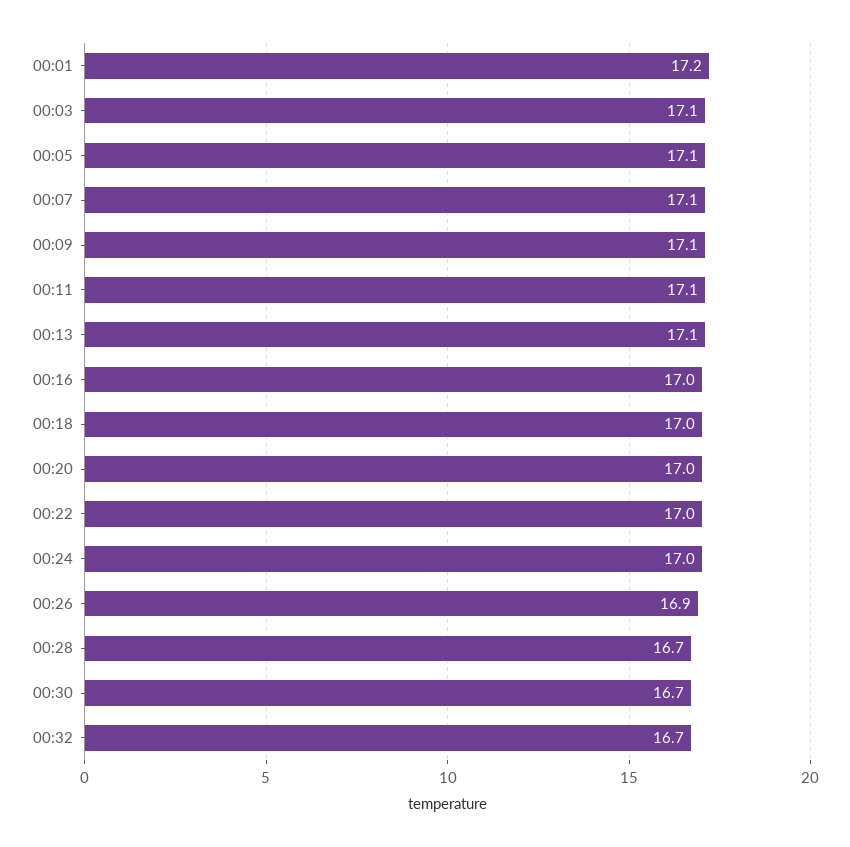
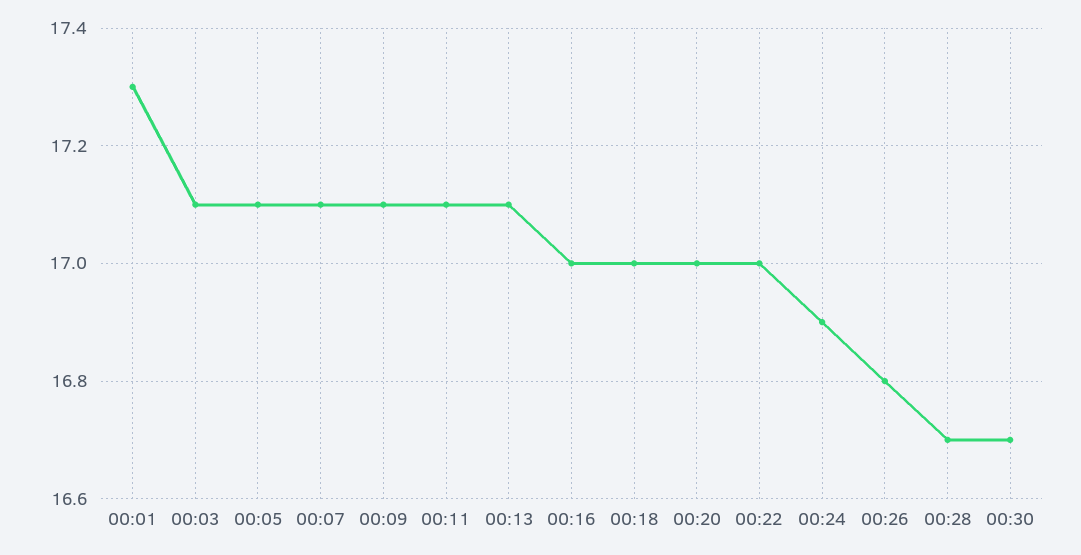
  {
-   "00:01": 17.2,
+   "00:01": 17.3,
    "00:03": 17.1,
    "00:05": 17.1,
    "00:07": 17.1,
    "00:09": 17.1,
    "00:11": 17.1,
    "00:13": 17.1,
    "00:16": 17,
    "00:18": 17,
    "00:20": 17,
    "00:22": 17,
-   "00:24": 17,
+   "00:24": 16.9,
-   "00:26": 16.9,
+   "00:26": 16.8,
    "00:28": 16.7,
-   "00:30": 16.7,
+   "00:30": 16.7
-   "00:32": 16.7
  }

